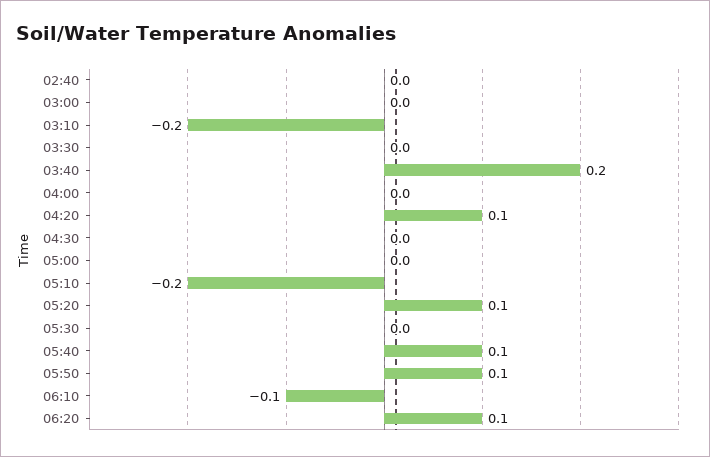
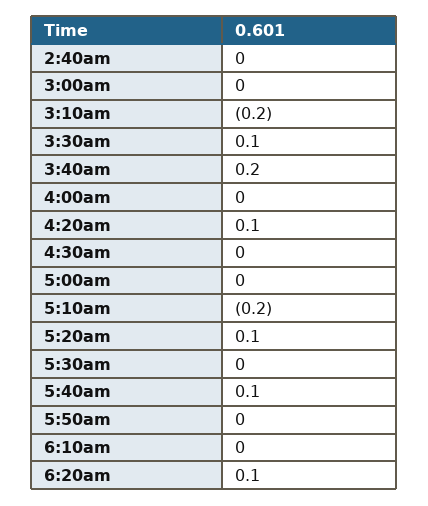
  {
    "02:40": 0,
    "03:00": 0,
    "03:10": -0.2,
-   "03:30": 0,
+   "03:30": 0.1,
    "03:40": 0.2,
    "04:00": 0,
    "04:20": 0.1,
    "04:30": 0,
    "05:00": 0,
    "05:10": -0.2,
    "05:20": 0.1,
    "05:30": 0,
    "05:40": 0.1,
-   "05:50": 0.1,
+   "05:50": 0,
-   "06:10": -0.1,
+   "06:10": 0,
    "06:20": 0.1
  }

